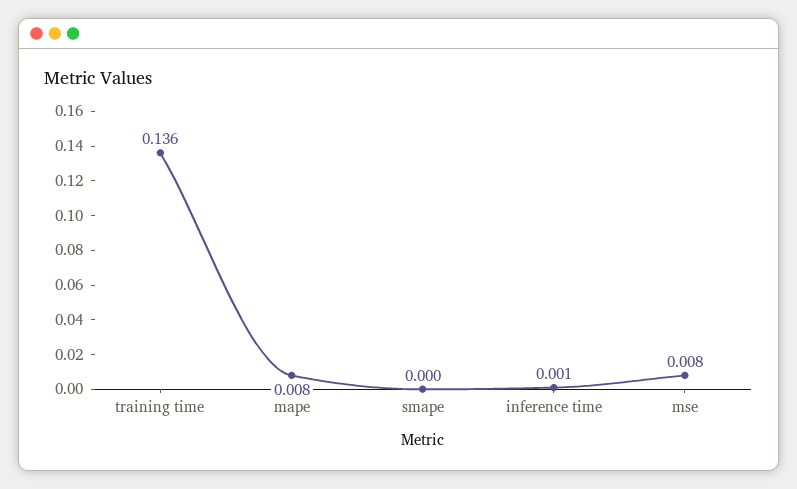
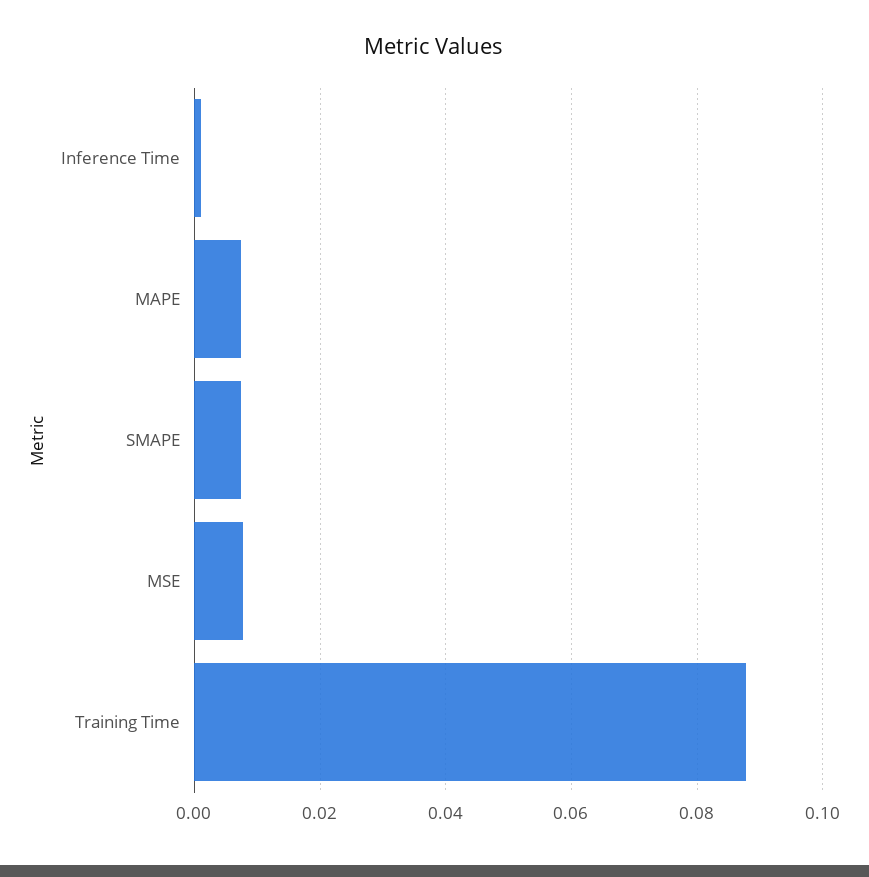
  {
-   "training time": 0.136,
+   "training time": 0.088,
    "mape": 0.008,
-   "smape": 0,
+   "smape": 0.008,
    "inference time": 0.001,
    "mse": 0.008
  }

